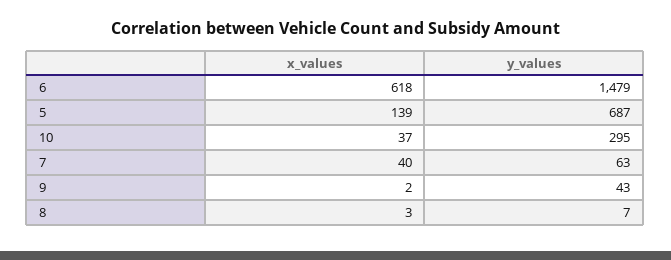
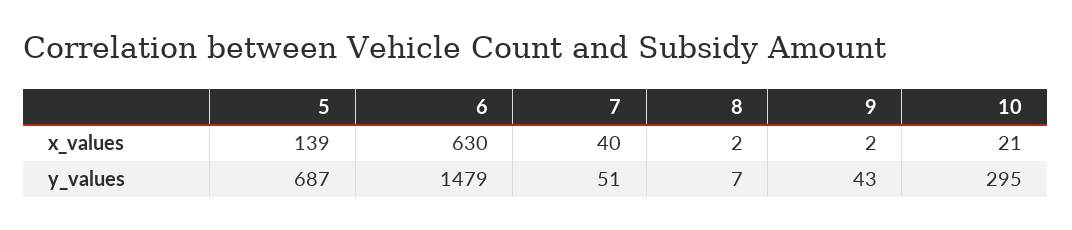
  {
    "x_values": {
-     "6": 618,
+     "6": 630,
      "5": 139,
-     "10": 37,
+     "10": 21,
      "7": 40,
      "9": 2,
-     "8": 3
+     "8": 2
    },
    "y_values": {
      "6": 1479,
      "5": 687,
      "10": 295,
-     "7": 63,
+     "7": 51,
      "9": 43,
      "8": 7
    }
  }

